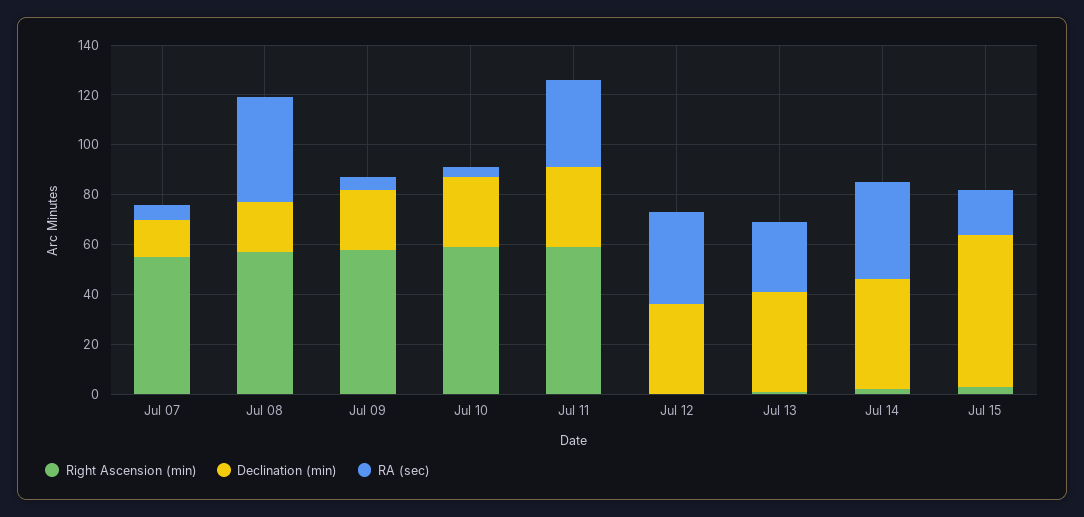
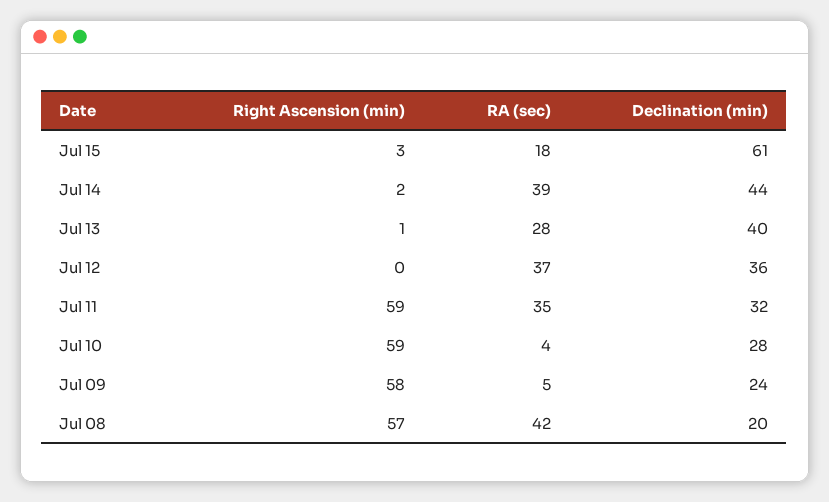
  {
    "Right Ascension (min)": {
-     "Jul 07": 55,
      "Jul 08": 57,
      "Jul 09": 58,
      "Jul 10": 59,
      "Jul 11": 59,
      "Jul 12": 0,
      "Jul 13": 1,
      "Jul 14": 2,
      "Jul 15": 3
    },
    "Declination (min)": {
-     "Jul 07": 15,
      "Jul 08": 20,
      "Jul 09": 24,
      "Jul 10": 28,
      "Jul 11": 32,
      "Jul 12": 36,
      "Jul 13": 40,
      "Jul 14": 44,
      "Jul 15": 61
    },
    "RA (sec)": {
-     "Jul 07": 5,
      "Jul 08": 42,
      "Jul 09": 5,
      "Jul 10": 4,
      "Jul 11": 35,
      "Jul 12": 37,
      "Jul 13": 28,
      "Jul 14": 39,
      "Jul 15": 18
    }
  }

